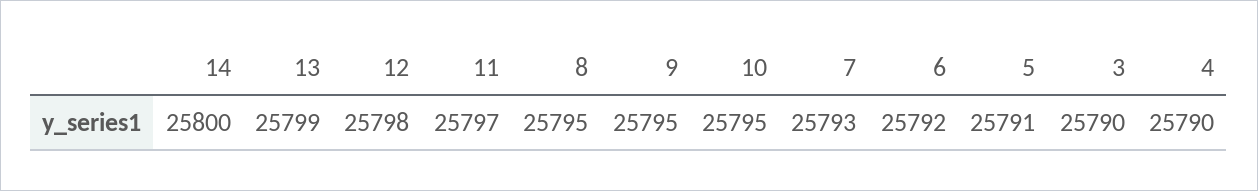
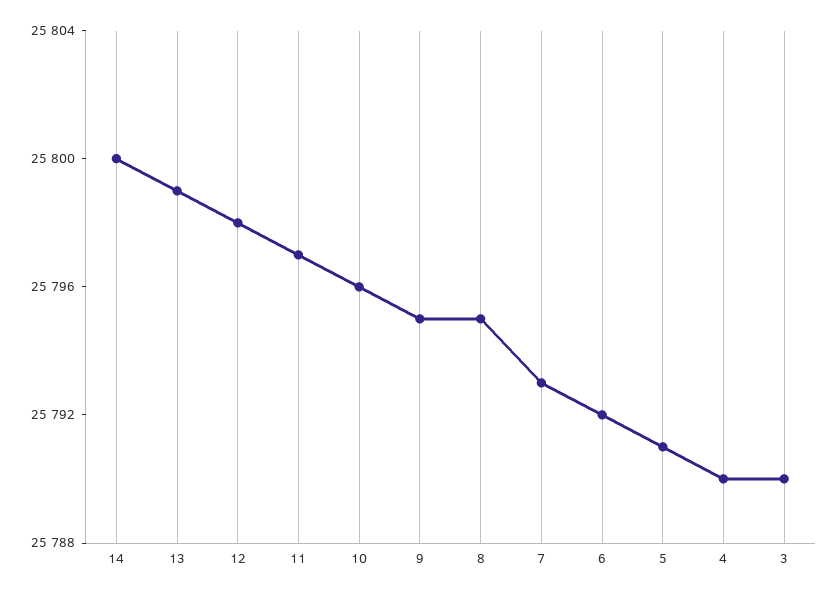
  {
    "14": 25800,
    "13": 25799,
    "12": 25798,
    "11": 25797,
    "8": 25795,
    "9": 25795,
-   "10": 25795,
+   "10": 25796,
    "7": 25793,
    "6": 25792,
    "5": 25791,
    "3": 25790,
    "4": 25790
  }

